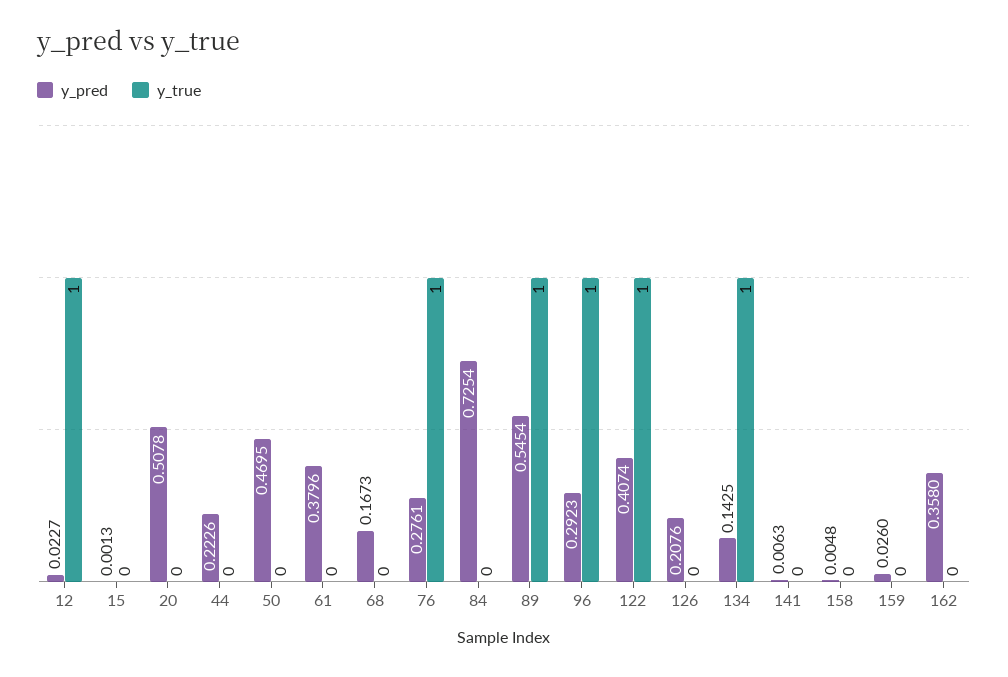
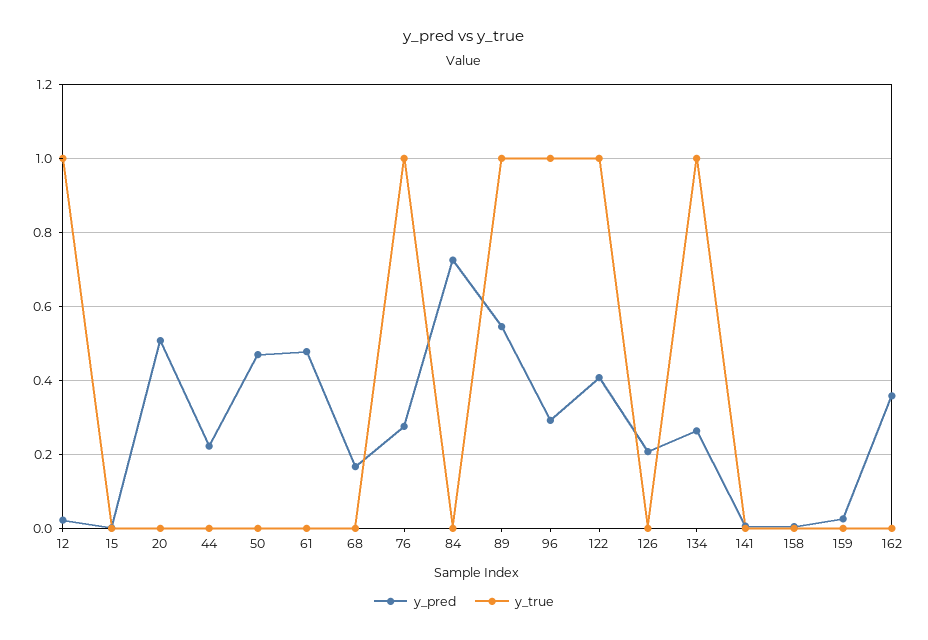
  {
    "y_pred": {
      "12": 0.0227,
      "15": 0.0013,
      "20": 0.5078,
      "44": 0.2226,
      "50": 0.4695,
-     "61": 0.3796,
+     "61": 0.48,
      "68": 0.1673,
      "76": 0.2761,
      "84": 0.7254,
      "89": 0.5454,
      "96": 0.2923,
      "122": 0.4074,
      "126": 0.2076,
-     "134": 0.1425,
+     "134": 0.26,
      "141": 0.0063,
      "158": 0.0048,
      "159": 0.026,
      "162": 0.358
    },
    "y_true": {
      "12": 1,
      "15": 0,
      "20": 0,
      "44": 0,
      "50": 0,
      "61": 0,
      "68": 0,
      "76": 1,
      "84": 0,
      "89": 1,
      "96": 1,
      "122": 1,
      "126": 0,
      "134": 1,
      "141": 0,
      "158": 0,
      "159": 0,
      "162": 0
    }
  }

